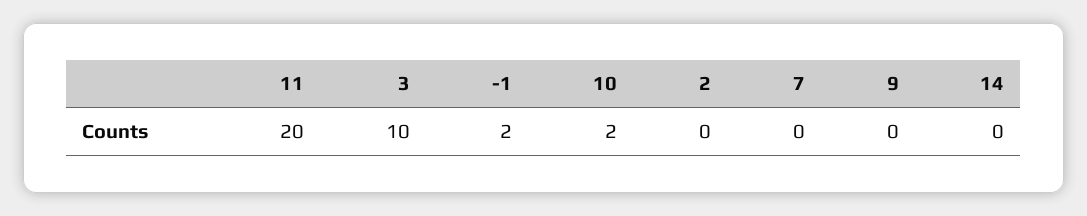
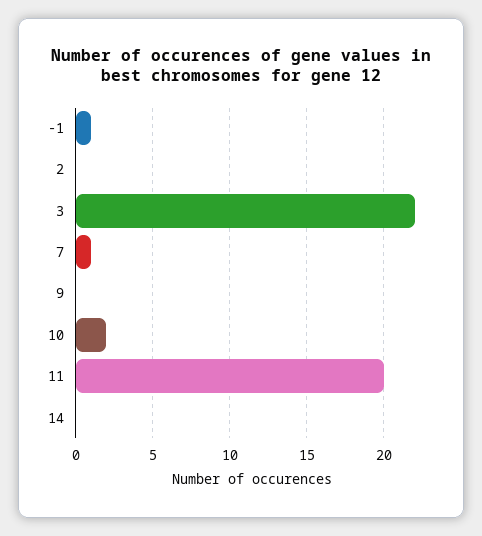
  {
    "11": 20,
-   "3": 10,
+   "3": 22,
-   "-1": 2,
+   "-1": 1,
    "10": 2,
    "2": 0,
-   "7": 0,
+   "7": 1,
    "9": 0,
    "14": 0
  }

